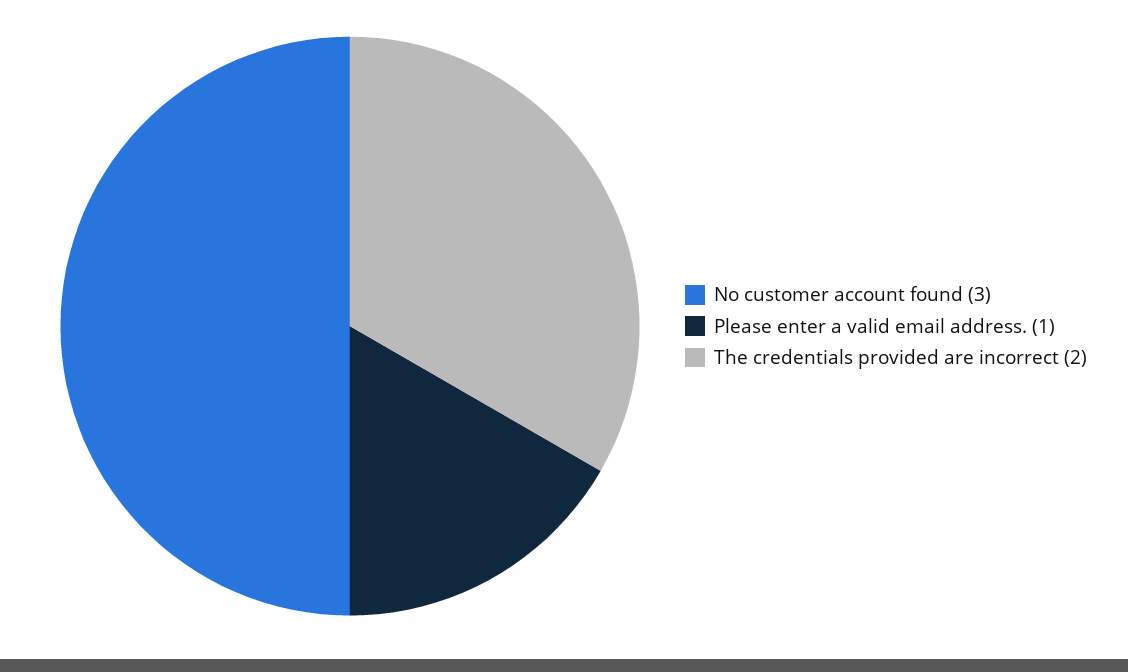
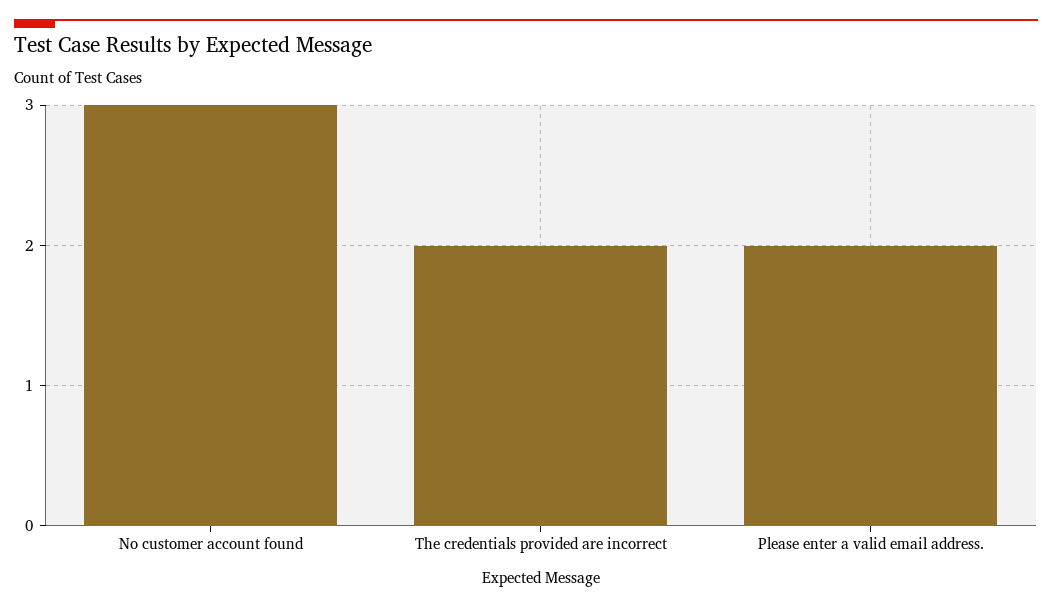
  {
    "No customer account found": 3,
-   "Please enter a valid email address.": 1,
+   "Please enter a valid email address.": 2,
    "The credentials provided are incorrect": 2
  }

